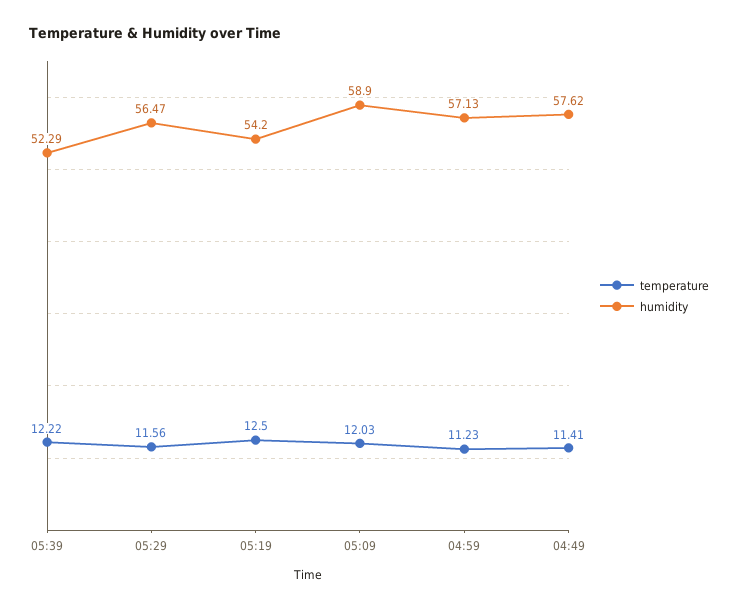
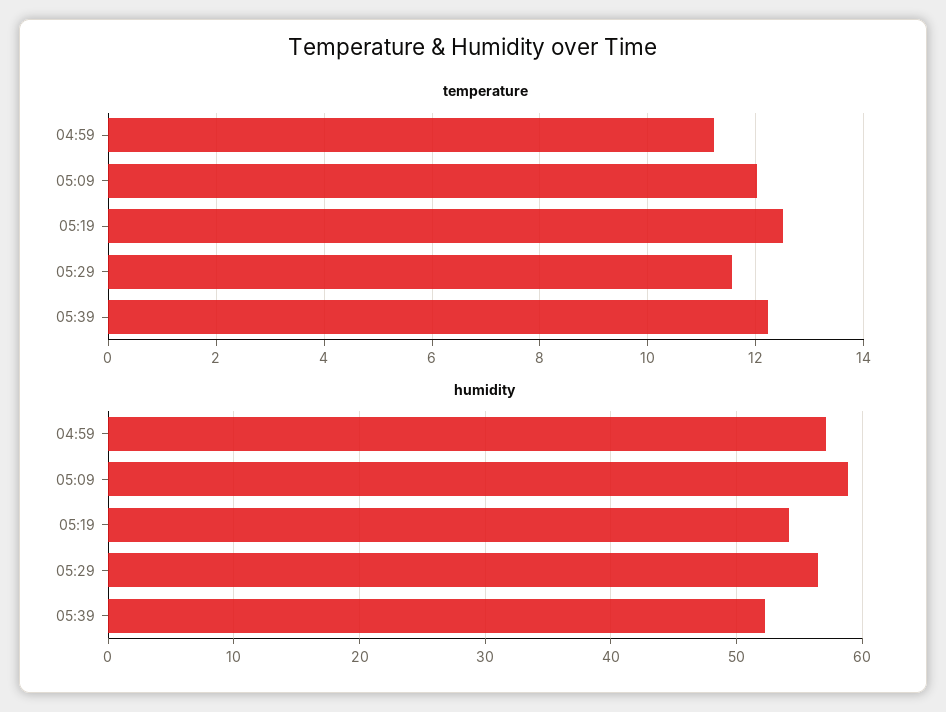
  {
    "temperature": {
      "05:39": 12.22,
      "05:29": 11.56,
      "05:19": 12.5,
      "05:09": 12.03,
-     "04:59": 11.23,
+     "04:59": 11.23
-     "04:49": 11.41
    },
    "humidity": {
      "05:39": 52.29,
      "05:29": 56.47,
      "05:19": 54.2,
      "05:09": 58.9,
-     "04:59": 57.13,
+     "04:59": 57.13
-     "04:49": 57.62
    }
  }

